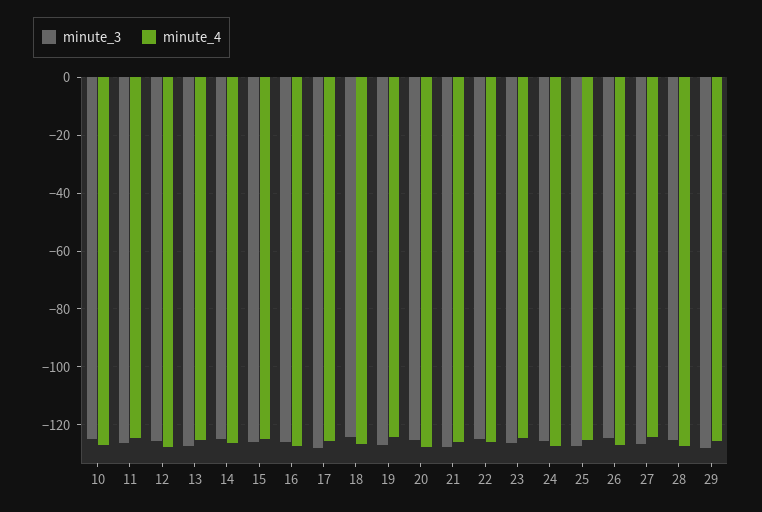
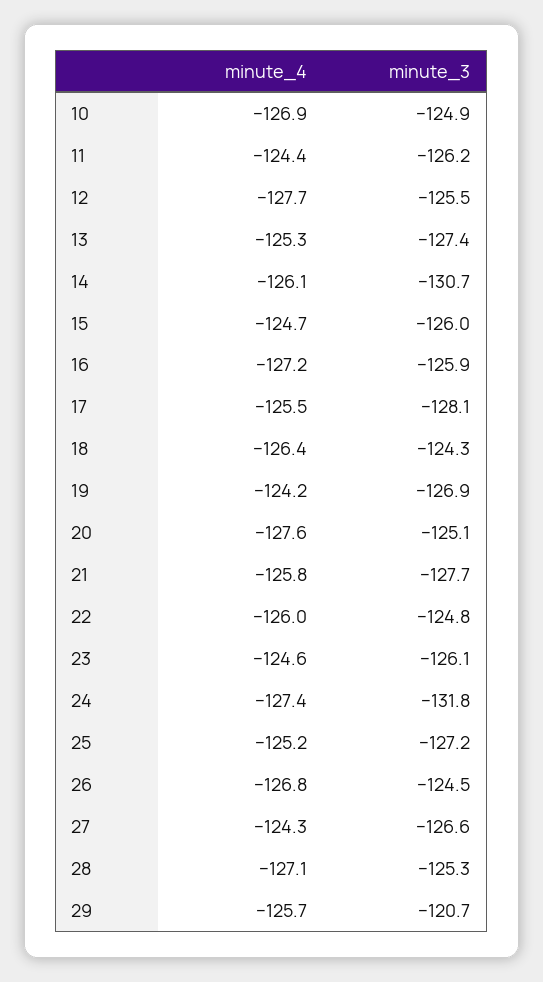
  {
    "minute_3": {
      "10": -124.9,
      "11": -126.2,
      "12": -125.5,
      "13": -127.4,
-     "14": -125,
+     "14": -130.7,
      "15": -126,
      "16": -125.9,
      "17": -128.1,
      "18": -124.3,
      "19": -126.9,
      "20": -125.1,
      "21": -127.7,
      "22": -124.8,
      "23": -126.1,
-     "24": -125,
+     "24": -131.8,
      "25": -127.2,
      "26": -124.5,
      "27": -126.6,
      "28": -125.3,
-     "29": -127.5
+     "29": -120.7
    },
    "minute_4": {
      "10": -126.9,
      "11": -124.4,
      "12": -127.7,
      "13": -125.3,
      "14": -126.1,
      "15": -124.7,
      "16": -127.2,
      "17": -125.5,
      "18": -126.4,
      "19": -124.2,
      "20": -127.6,
      "21": -125.8,
      "22": -126,
      "23": -124.6,
      "24": -127.4,
      "25": -125.2,
      "26": -126.8,
      "27": -124.3,
      "28": -127.1,
      "29": -125.7
    }
  }

